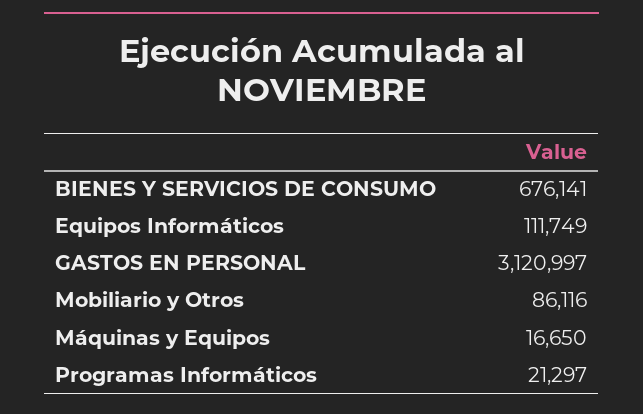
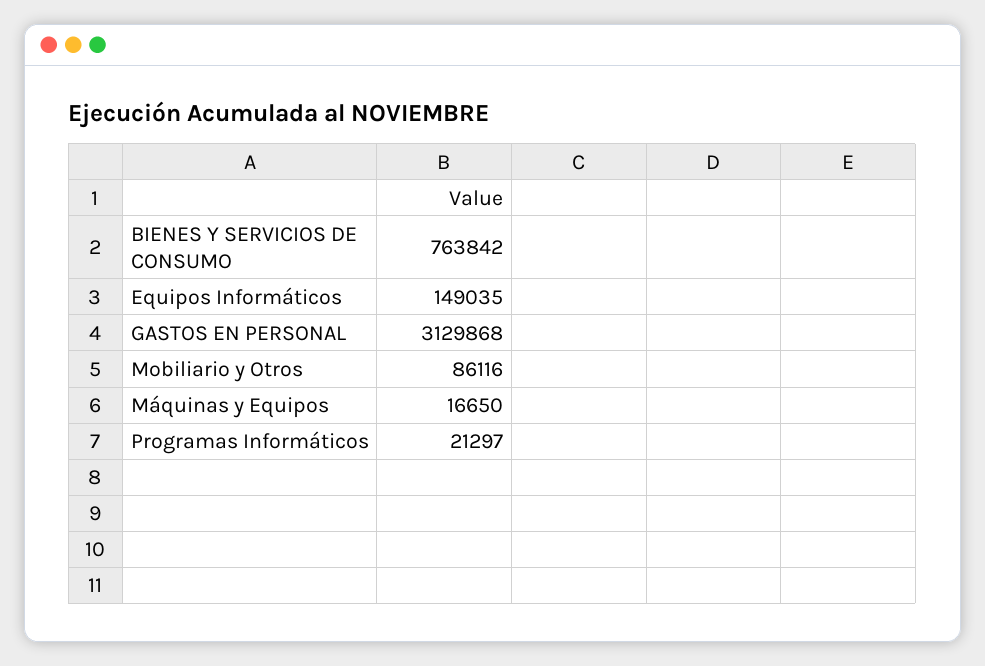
  {
-   "BIENES Y SERVICIOS DE CONSUMO": 676141,
+   "BIENES Y SERVICIOS DE CONSUMO": 763842,
-   "Equipos Informáticos": 111749,
+   "Equipos Informáticos": 149035,
-   "GASTOS EN PERSONAL": 3120997,
+   "GASTOS EN PERSONAL": 3129868,
    "Mobiliario y Otros": 86116,
    "Máquinas y Equipos": 16650,
    "Programas Informáticos": 21297
  }

